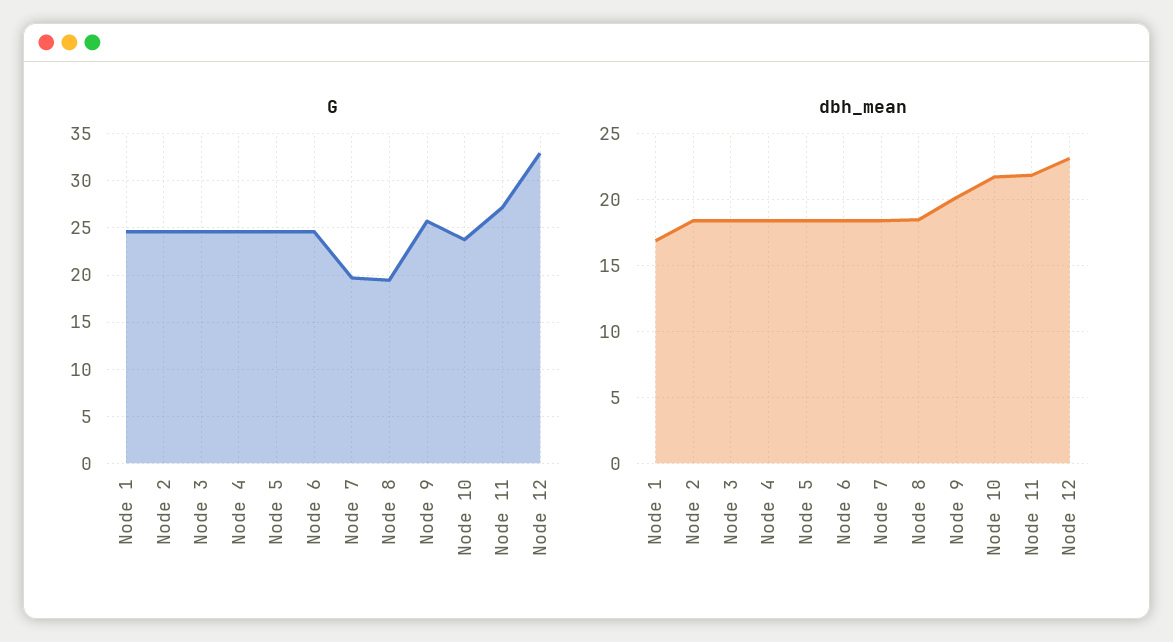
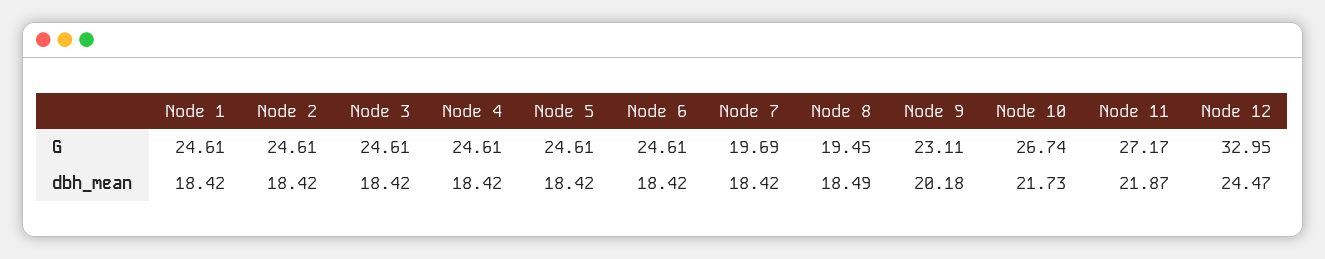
  {
    "G": {
      "Node 1": 24.61,
      "Node 2": 24.61,
      "Node 3": 24.61,
      "Node 4": 24.61,
      "Node 5": 24.61,
      "Node 6": 24.61,
      "Node 7": 19.69,
      "Node 8": 19.45,
-     "Node 9": 26,
+     "Node 9": 23.11,
-     "Node 10": 24,
+     "Node 10": 26.74,
      "Node 11": 27.17,
      "Node 12": 32.95
    },
    "dbh_mean": {
-     "Node 1": 17,
+     "Node 1": 18.42,
      "Node 2": 18.42,
      "Node 3": 18.42,
      "Node 4": 18.42,
      "Node 5": 18.42,
      "Node 6": 18.42,
      "Node 7": 18.42,
      "Node 8": 18.49,
      "Node 9": 20.18,
      "Node 10": 21.73,
      "Node 11": 21.87,
-     "Node 12": 23
+     "Node 12": 24.47
    }
  }

